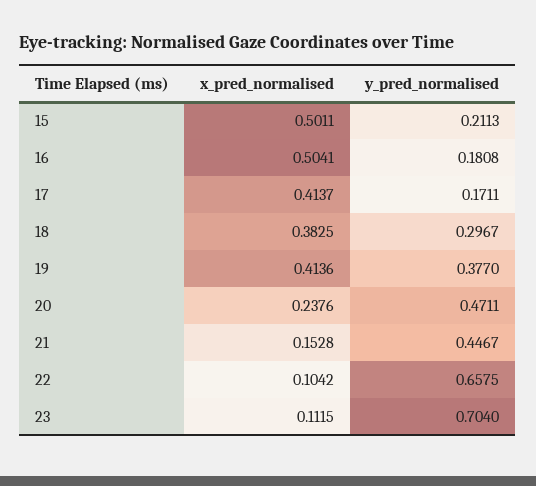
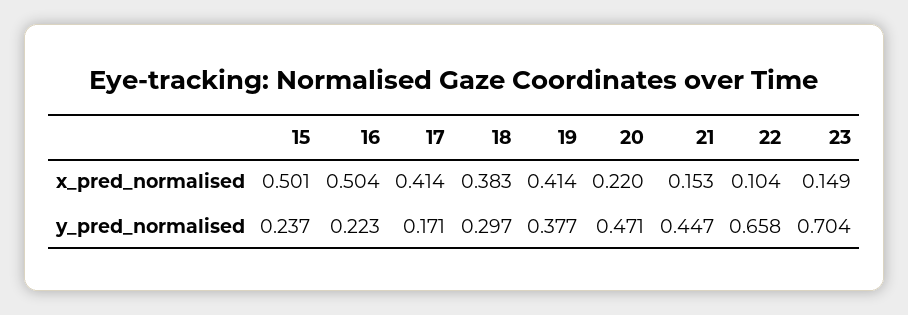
  {
    "x_pred_normalised": {
      "15": 0.5011,
      "16": 0.5041,
      "17": 0.4137,
      "18": 0.3825,
      "19": 0.4136,
-     "20": 0.2376,
+     "20": 0.22,
      "21": 0.1528,
      "22": 0.1042,
-     "23": 0.1115
+     "23": 0.149
    },
    "y_pred_normalised": {
-     "15": 0.2113,
+     "15": 0.237,
-     "16": 0.1808,
+     "16": 0.223,
      "17": 0.1711,
      "18": 0.2967,
      "19": 0.377,
      "20": 0.4711,
      "21": 0.4467,
      "22": 0.6575,
      "23": 0.704
    }
  }

